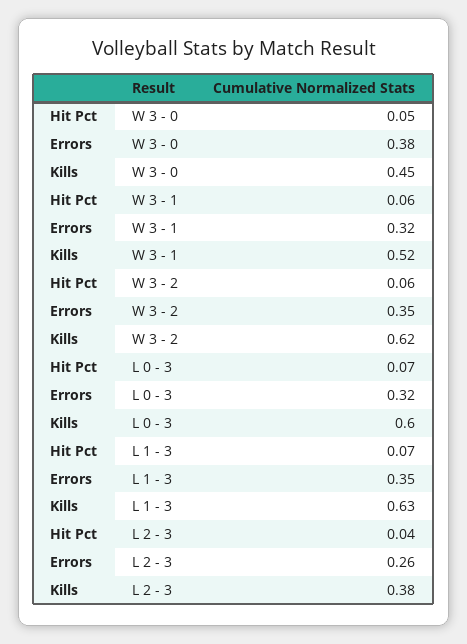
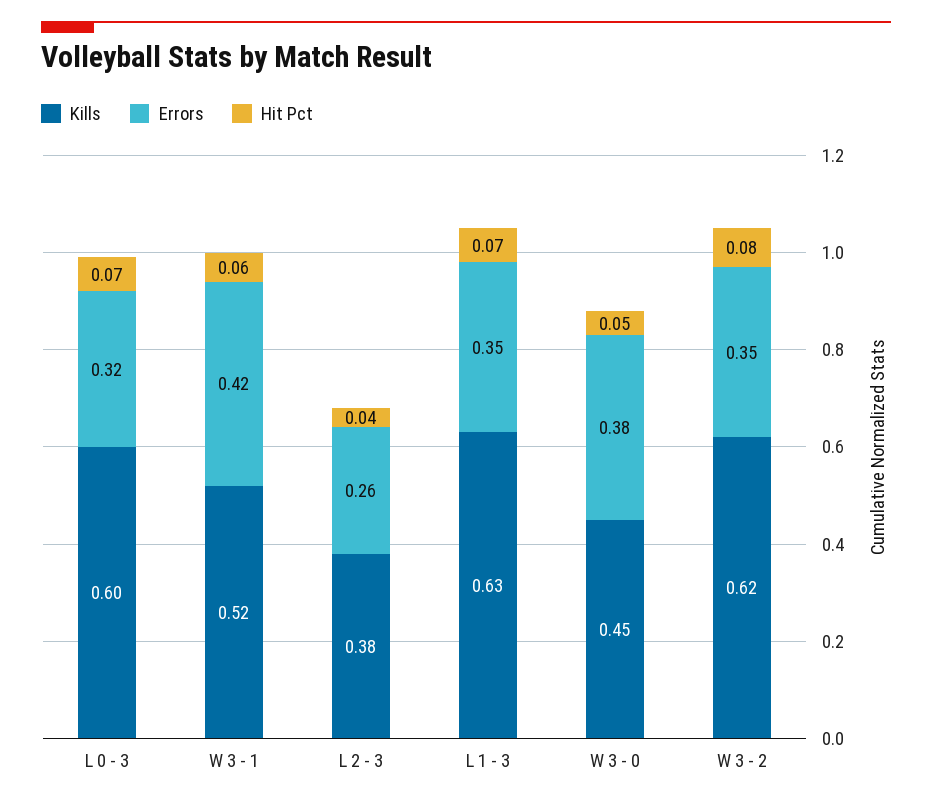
  {
    "Hit Pct": {
      "W 3 - 0": 0.05,
      "W 3 - 1": 0.06,
-     "W 3 - 2": 0.06,
+     "W 3 - 2": 0.08,
      "L 0 - 3": 0.07,
      "L 1 - 3": 0.07,
      "L 2 - 3": 0.04
    },
    "Errors": {
      "W 3 - 0": 0.38,
-     "W 3 - 1": 0.32,
+     "W 3 - 1": 0.42,
      "W 3 - 2": 0.35,
      "L 0 - 3": 0.32,
      "L 1 - 3": 0.35,
      "L 2 - 3": 0.26
    },
    "Kills": {
      "W 3 - 0": 0.45,
      "W 3 - 1": 0.52,
      "W 3 - 2": 0.62,
      "L 0 - 3": 0.6,
      "L 1 - 3": 0.63,
      "L 2 - 3": 0.38
    }
  }

